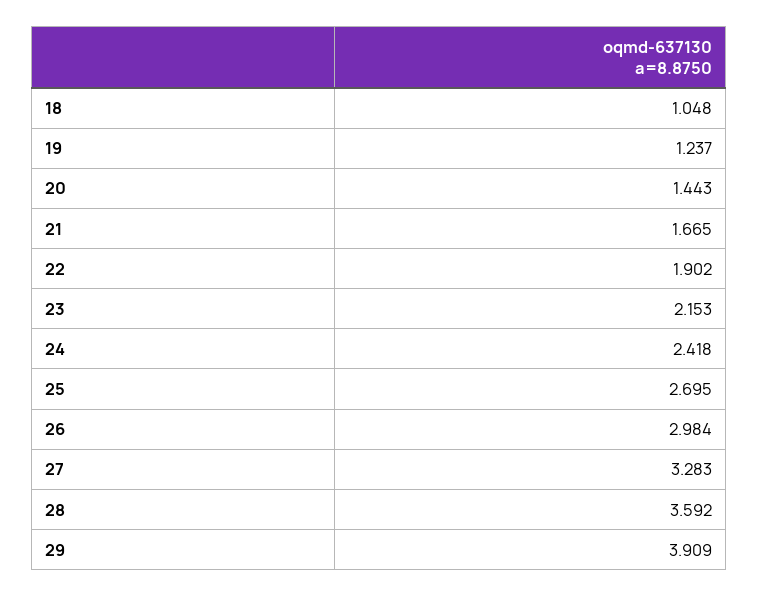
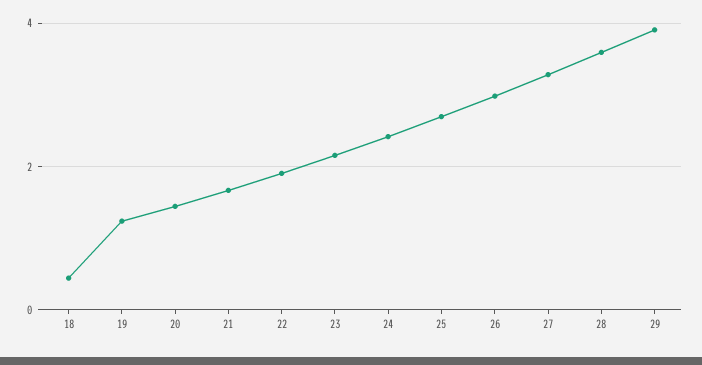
  {
-   "18": 1.048,
+   "18": 0.4,
    "19": 1.237,
    "20": 1.443,
    "21": 1.665,
    "22": 1.902,
    "23": 2.153,
    "24": 2.418,
    "25": 2.695,
    "26": 2.984,
    "27": 3.283,
    "28": 3.592,
    "29": 3.909
  }

